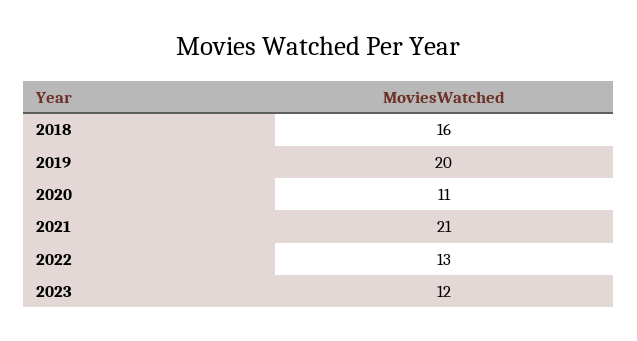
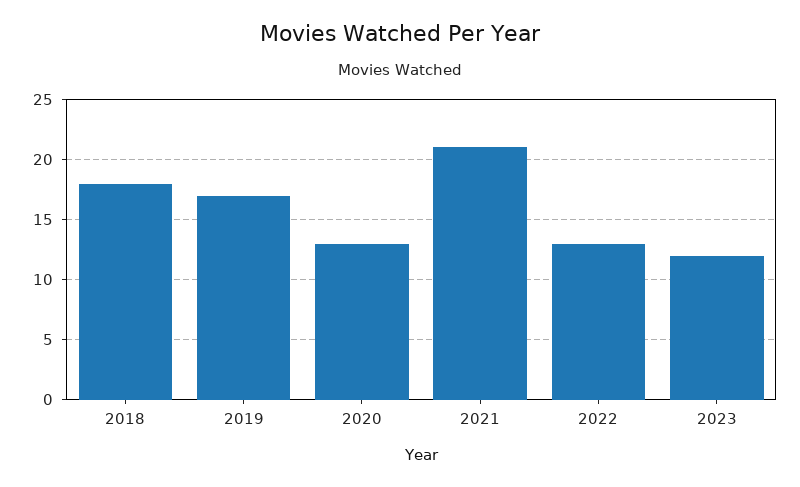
  {
-   "2018": 16,
+   "2018": 18,
-   "2019": 20,
+   "2019": 17,
-   "2020": 11,
+   "2020": 13,
    "2021": 21,
    "2022": 13,
    "2023": 12
  }

